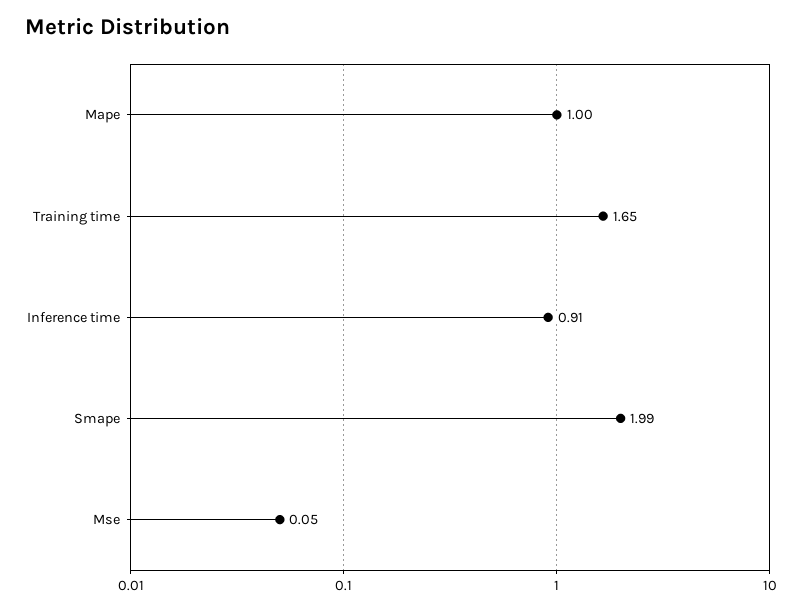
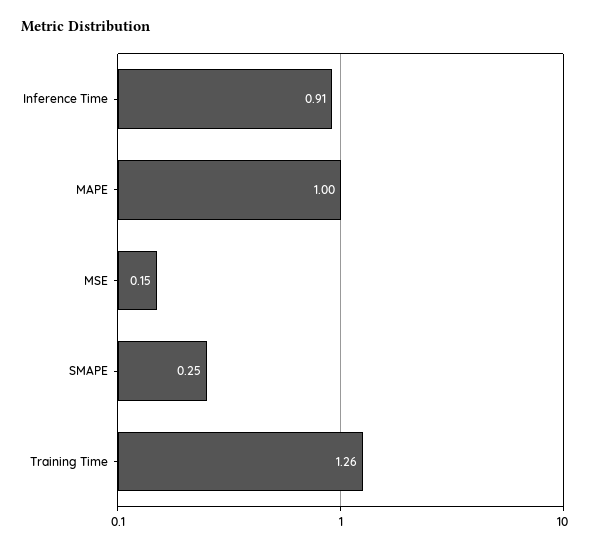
  {
    "Mape": 1,
-   "Training time": 1.65,
+   "Training time": 1.26,
    "Inference time": 0.91,
-   "Smape": 1.99,
+   "Smape": 0.25,
-   "Mse": 0.05
+   "Mse": 0.15
  }

